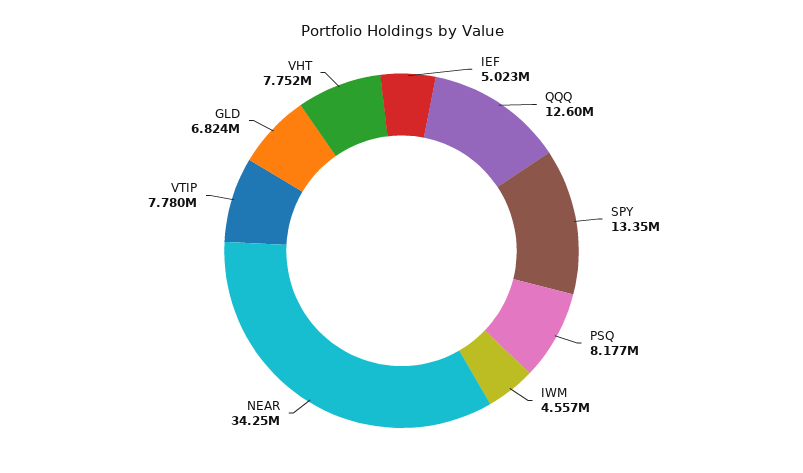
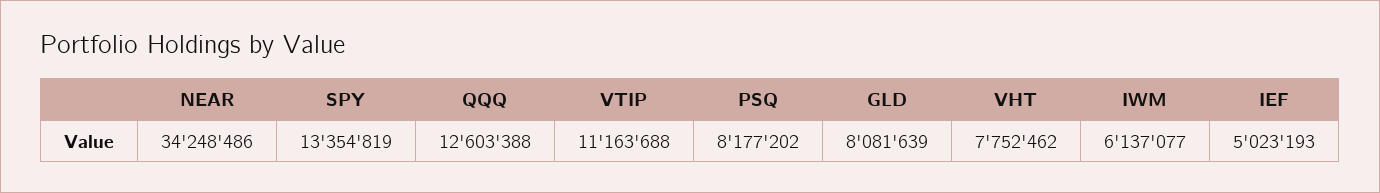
  {
    "IEF": 5023193,
    "QQQ": 12603388,
    "SPY": 13354819,
    "PSQ": 8177202,
-   "IWM": 4557000,
+   "IWM": 6137077,
    "NEAR": 34248486,
-   "VTIP": 7780000,
+   "VTIP": 11163688,
-   "GLD": 6824000,
+   "GLD": 8081639,
    "VHT": 7752462
  }

